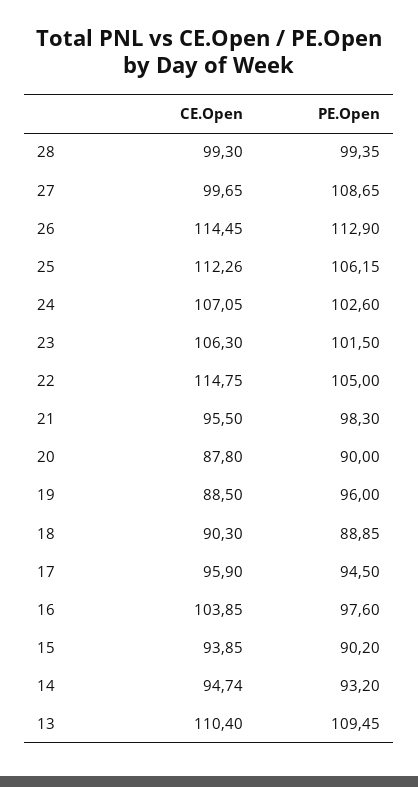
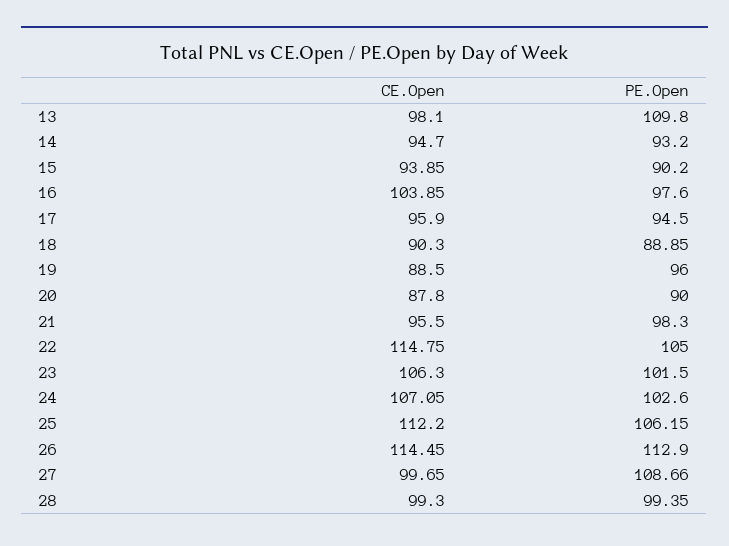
  {
    "CE.Open": {
      "28": 99.3,
      "27": 99.65,
      "26": 114.45,
-     "25": 112.26,
+     "25": 112.2,
      "24": 107.05,
      "23": 106.3,
      "22": 114.75,
      "21": 95.5,
      "20": 87.8,
      "19": 88.5,
      "18": 90.3,
      "17": 95.9,
      "16": 103.85,
      "15": 93.85,
-     "14": 94.74,
+     "14": 94.7,
-     "13": 110.4
+     "13": 98.1
    },
    "PE.Open": {
      "28": 99.35,
-     "27": 108.65,
+     "27": 108.66,
      "26": 112.9,
      "25": 106.15,
      "24": 102.6,
      "23": 101.5,
      "22": 105,
      "21": 98.3,
      "20": 90,
      "19": 96,
      "18": 88.85,
      "17": 94.5,
      "16": 97.6,
      "15": 90.2,
      "14": 93.2,
-     "13": 109.45
+     "13": 109.8
    }
  }

